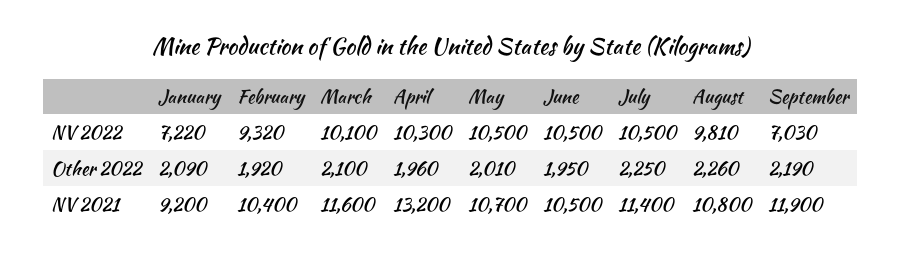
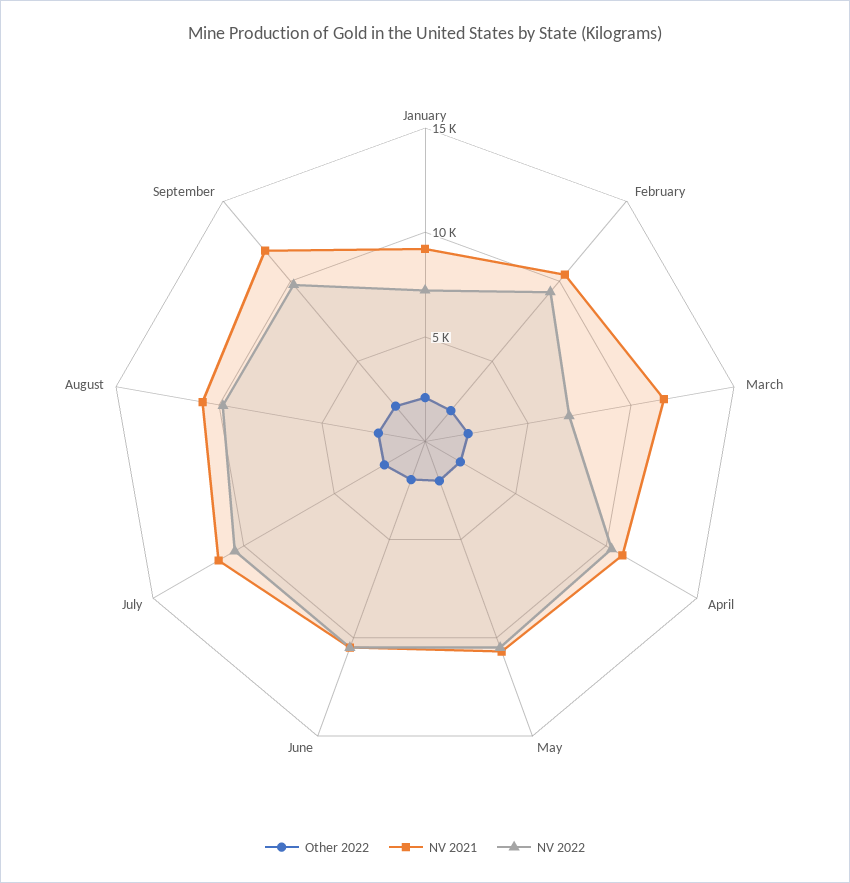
  {
    "NV 2022": {
      "January": 7220,
      "February": 9320,
-     "March": 10100,
+     "March": 7000,
      "April": 10300,
      "May": 10500,
      "June": 10500,
      "July": 10500,
      "August": 9810,
-     "September": 7030
+     "September": 10000
    },
    "Other 2022": {
      "January": 2090,
      "February": 1920,
      "March": 2100,
      "April": 1960,
      "May": 2010,
      "June": 1950,
      "July": 2250,
      "August": 2260,
      "September": 2190
    },
    "NV 2021": {
      "January": 9200,
      "February": 10400,
      "March": 11600,
-     "April": 13200,
+     "April": 11000,
      "May": 10700,
      "June": 10500,
      "July": 11400,
      "August": 10800,
      "September": 11900
    }
  }

